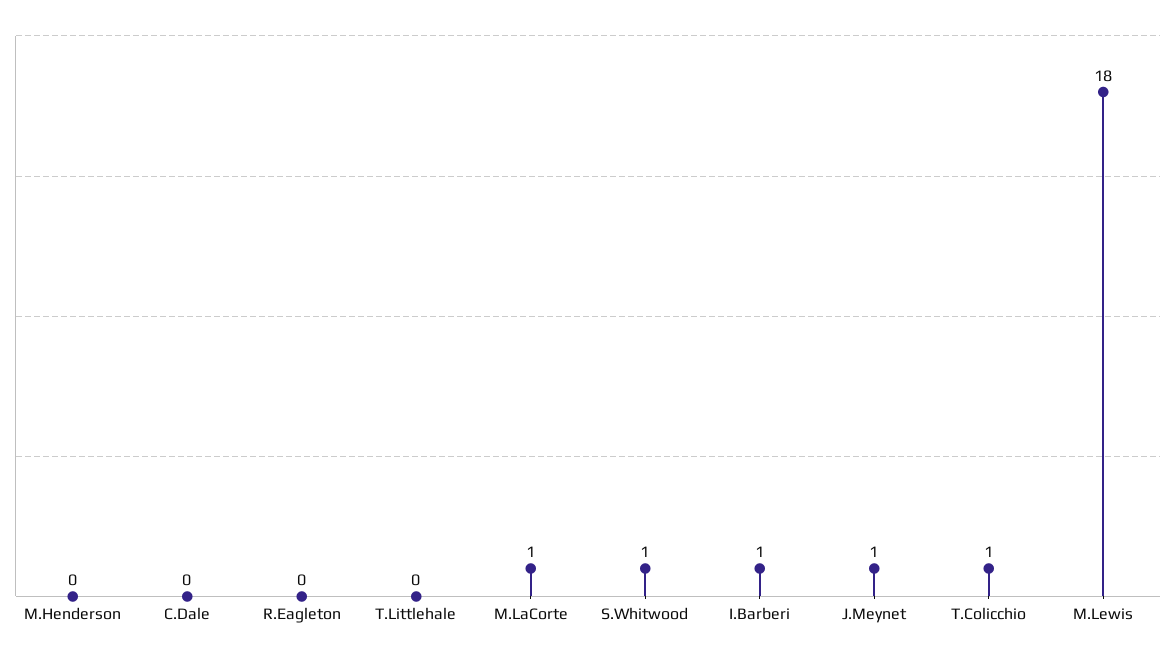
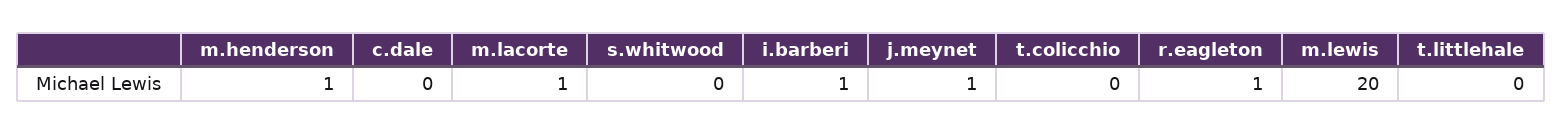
  {
-   "M.Henderson": 0,
+   "M.Henderson": 1,
    "C.Dale": 0,
-   "R.Eagleton": 0,
+   "R.Eagleton": 1,
    "T.Littlehale": 0,
    "M.LaCorte": 1,
-   "S.Whitwood": 1,
+   "S.Whitwood": 0,
    "I.Barberi": 1,
    "J.Meynet": 1,
-   "T.Colicchio": 1,
+   "T.Colicchio": 0,
-   "M.Lewis": 18
+   "M.Lewis": 20
  }

